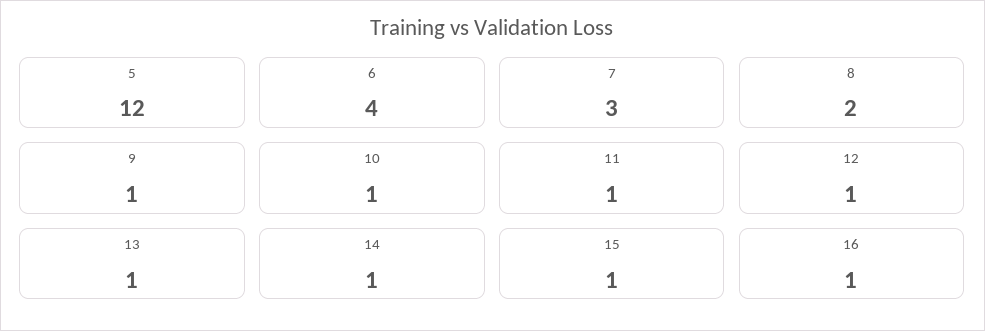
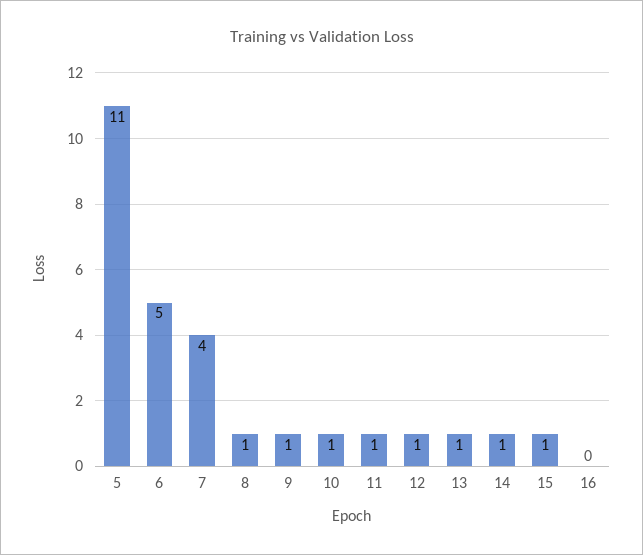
  {
-   "5": 12,
+   "5": 11,
-   "6": 4,
+   "6": 5,
-   "7": 3,
+   "7": 4,
-   "8": 2,
+   "8": 1,
    "9": 1,
    "10": 1,
    "11": 1,
    "12": 1,
    "13": 1,
    "14": 1,
    "15": 1,
-   "16": 1
+   "16": 0
  }

